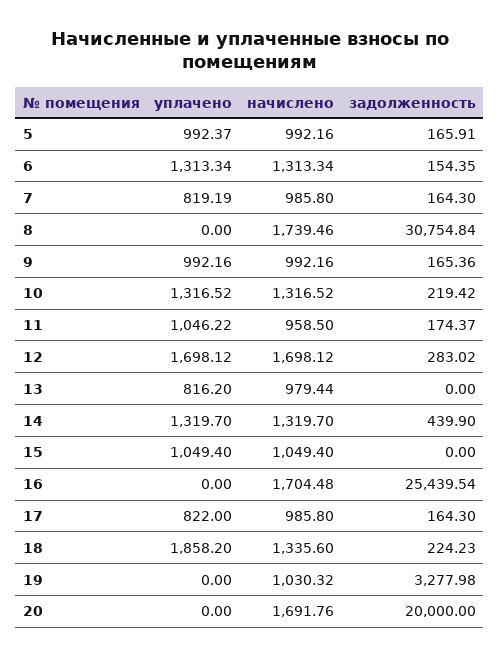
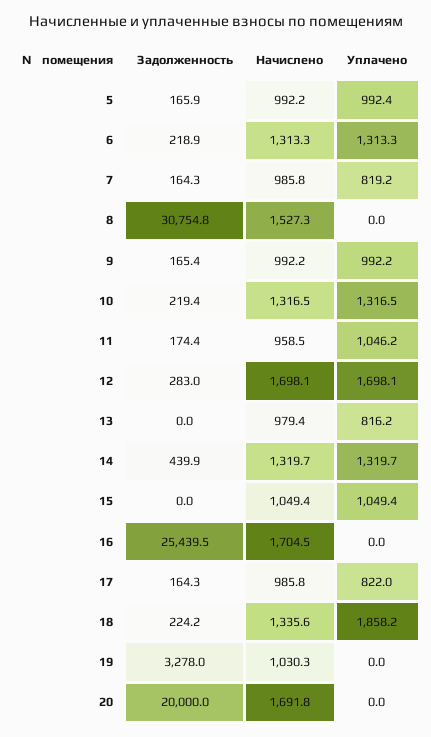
  {
    "уплачено": {
      "5": 992.37,
      "6": 1313.34,
      "7": 819.19,
      "8": 0,
      "9": 992.16,
      "10": 1316.52,
      "11": 1046.22,
      "12": 1698.12,
      "13": 816.2,
      "14": 1319.7,
      "15": 1049.4,
      "16": 0,
      "17": 822,
      "18": 1858.2,
      "19": 0,
      "20": 0
    },
    "начислено": {
      "5": 992.16,
      "6": 1313.34,
      "7": 985.8,
-     "8": 1739.46,
+     "8": 1527.3,
      "9": 992.16,
      "10": 1316.52,
      "11": 958.5,
      "12": 1698.12,
      "13": 979.44,
      "14": 1319.7,
      "15": 1049.4,
      "16": 1704.48,
      "17": 985.8,
      "18": 1335.6,
      "19": 1030.32,
      "20": 1691.76
    },
    "задолженность": {
      "5": 165.91,
-     "6": 154.35,
+     "6": 218.9,
      "7": 164.3,
      "8": 30754.84,
      "9": 165.36,
      "10": 219.42,
      "11": 174.37,
      "12": 283.02,
      "13": 0,
      "14": 439.9,
      "15": 0,
      "16": 25439.54,
      "17": 164.3,
      "18": 224.23,
      "19": 3277.98,
      "20": 20000
    }
  }

